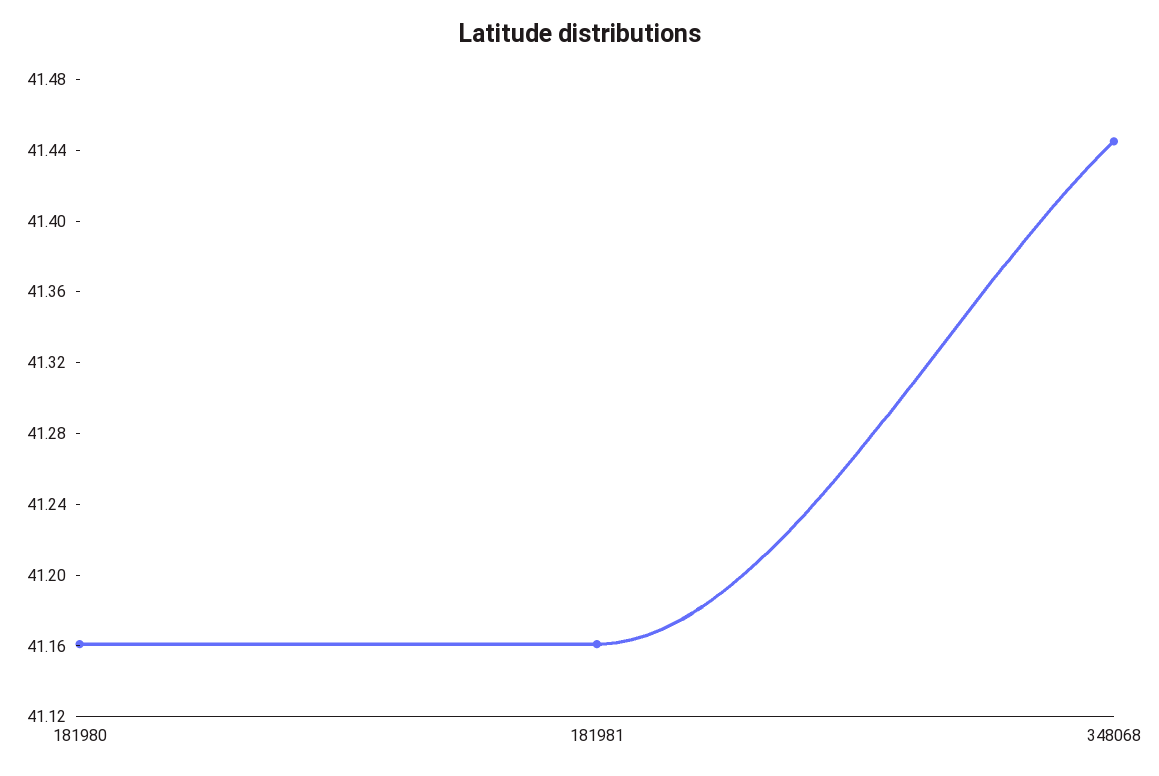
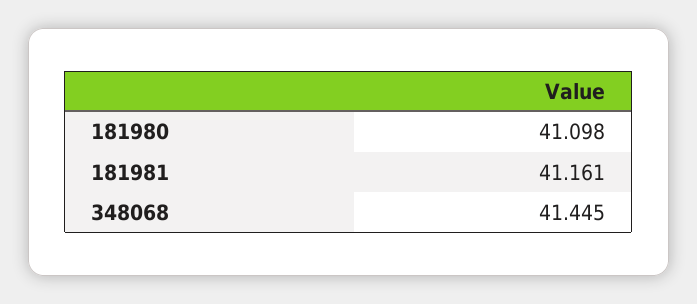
  {
-   "181980": 41.16,
+   "181980": 41.098,
    "181981": 41.161,
    "348068": 41.445
  }

